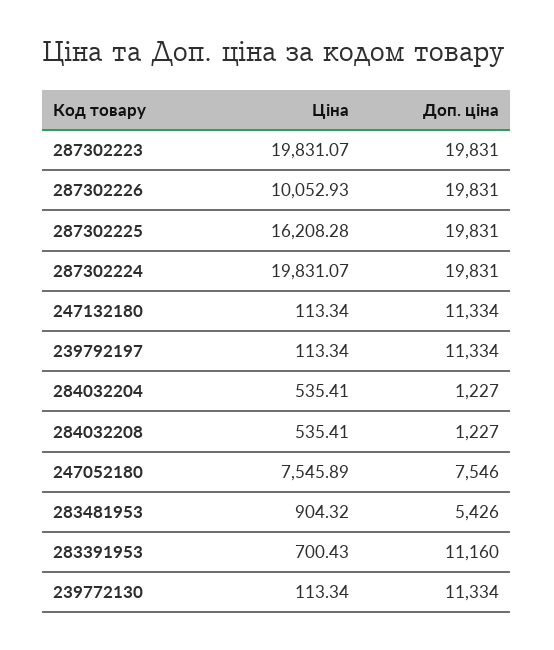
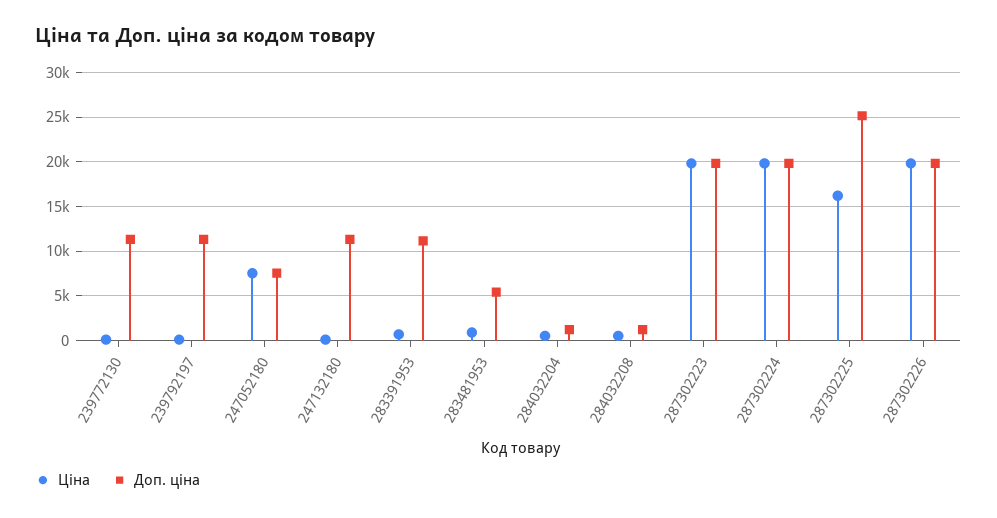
  {
    "Ціна": {
      "287302223": 19831.07,
-     "287302226": 10052.93,
+     "287302226": 20000,
      "287302225": 16208.28,
      "287302224": 19831.07,
      "247132180": 113.34,
      "239792197": 113.34,
      "284032204": 535.41,
      "284032208": 535.41,
      "247052180": 7545.89,
      "283481953": 904.32,
      "283391953": 700.43,
      "239772130": 113.34
    },
    "Доп. ціна": {
      "287302223": 19831,
      "287302226": 19831,
-     "287302225": 19831,
+     "287302225": 25000,
      "287302224": 19831,
      "247132180": 11334,
      "239792197": 11334,
      "284032204": 1227,
      "284032208": 1227,
      "247052180": 7546,
      "283481953": 5426,
      "283391953": 11160,
      "239772130": 11334
    }
  }

